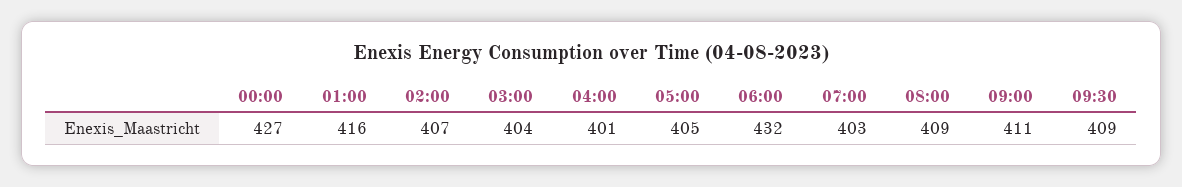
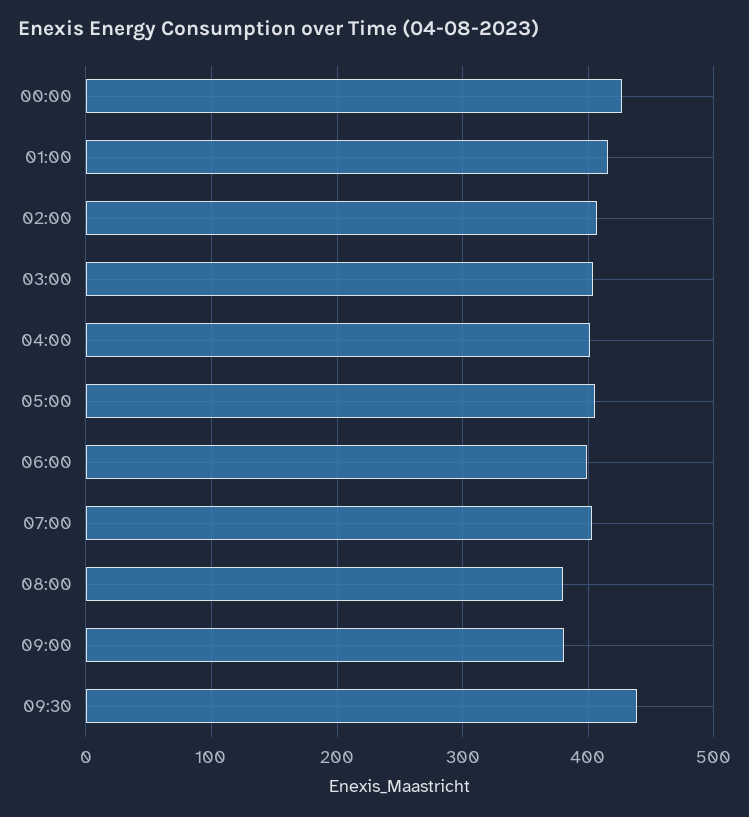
  {
    "00:00": 427,
    "01:00": 416,
    "02:00": 407,
    "03:00": 404,
    "04:00": 401,
    "05:00": 405,
-   "06:00": 432,
+   "06:00": 400,
    "07:00": 403,
-   "08:00": 409,
+   "08:00": 380,
-   "09:00": 411,
+   "09:00": 380,
-   "09:30": 409
+   "09:30": 440
  }

